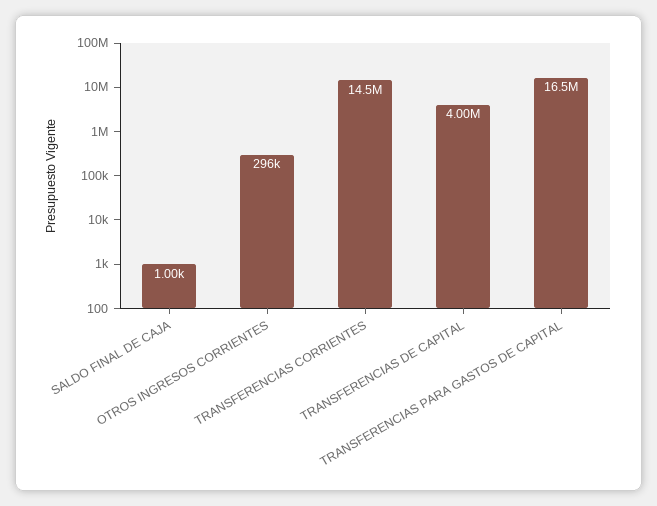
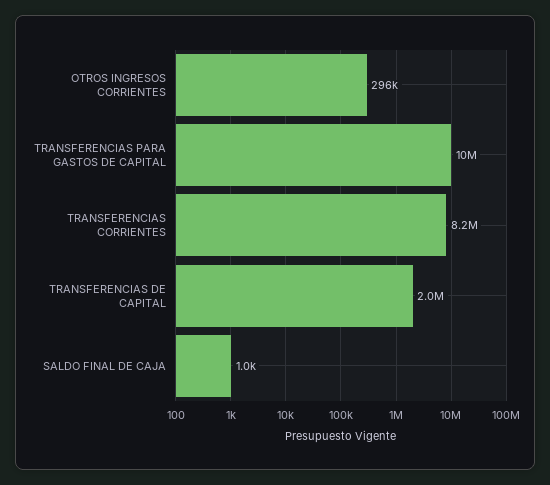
  {
    "SALDO FINAL DE CAJA": 1000,
    "OTROS INGRESOS CORRIENTES": 296000,
-   "TRANSFERENCIAS CORRIENTES": 14500000,
+   "TRANSFERENCIAS CORRIENTES": 8200000,
-   "TRANSFERENCIAS DE CAPITAL": 4000000,
+   "TRANSFERENCIAS DE CAPITAL": 2000000,
-   "TRANSFERENCIAS PARA GASTOS DE CAPITAL": 16500000
+   "TRANSFERENCIAS PARA GASTOS DE CAPITAL": 10000000
  }

